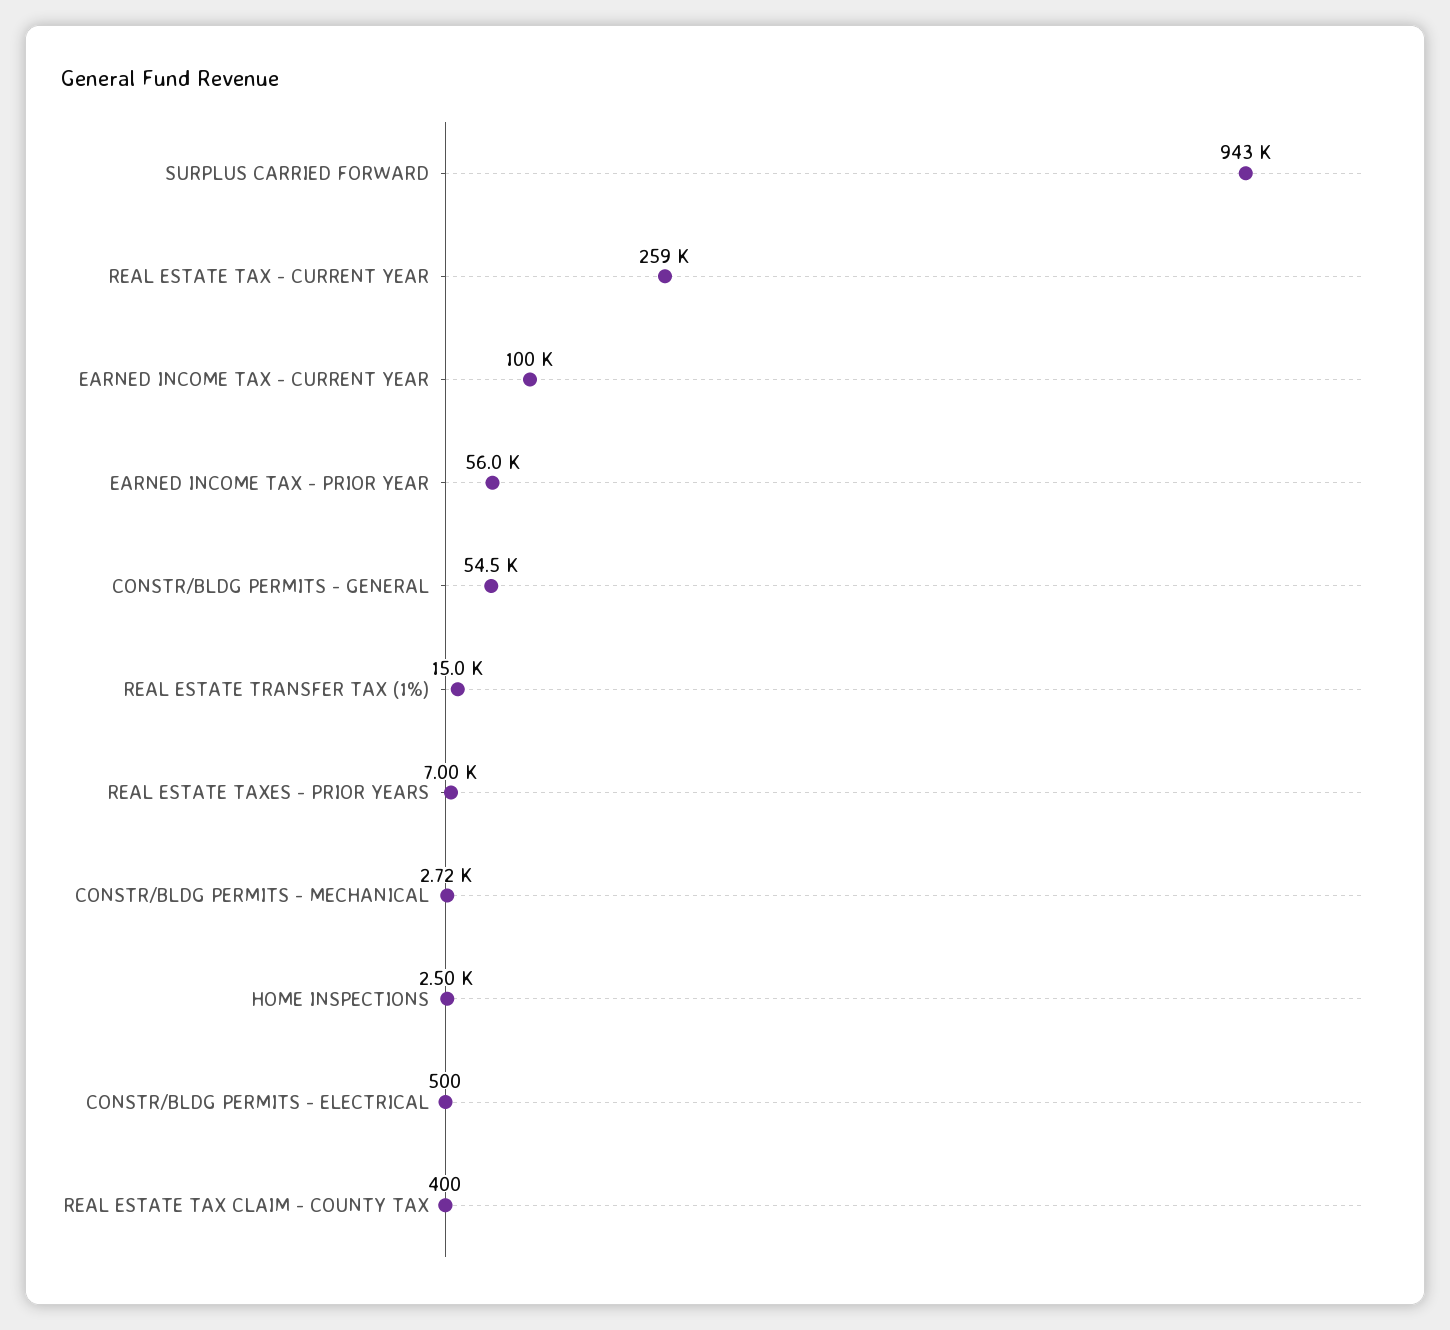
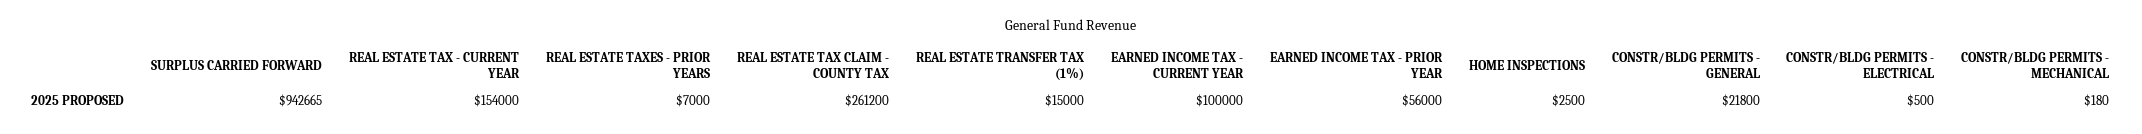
  {
    "SURPLUS CARRIED FORWARD": 942665,
-   "REAL ESTATE TAX - CURRENT YEAR": 259000,
+   "REAL ESTATE TAX - CURRENT YEAR": 154000,
    "EARNED INCOME TAX - CURRENT YEAR": 100000,
    "EARNED INCOME TAX - PRIOR YEAR": 56000,
-   "CONSTR/BLDG PERMITS - GENERAL": 54500,
+   "CONSTR/BLDG PERMITS - GENERAL": 21800,
    "REAL ESTATE TRANSFER TAX (1%)": 15000,
    "REAL ESTATE TAXES - PRIOR YEARS": 7000,
-   "CONSTR/BLDG PERMITS - MECHANICAL": 2720,
+   "CONSTR/BLDG PERMITS - MECHANICAL": 180,
    "HOME INSPECTIONS": 2500,
    "CONSTR/BLDG PERMITS - ELECTRICAL": 500,
-   "REAL ESTATE TAX CLAIM - COUNTY TAX": 400
+   "REAL ESTATE TAX CLAIM - COUNTY TAX": 261200
  }

